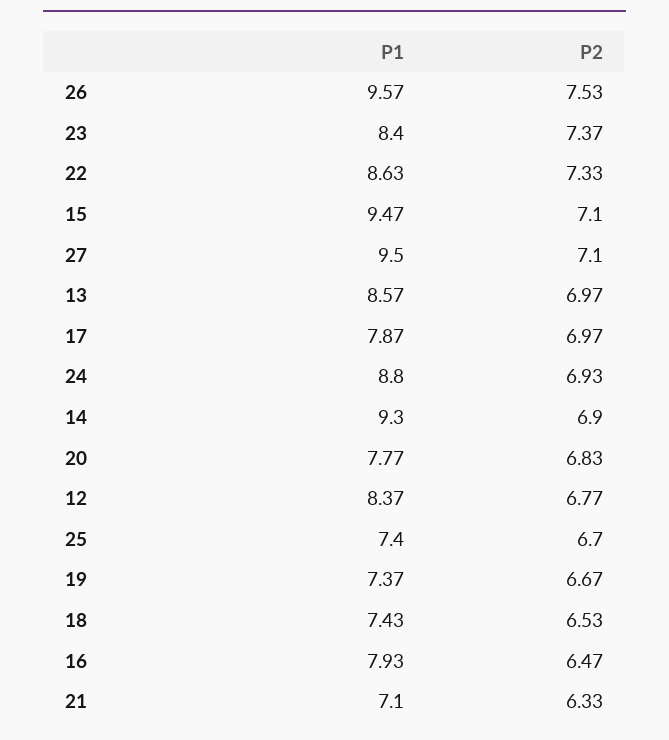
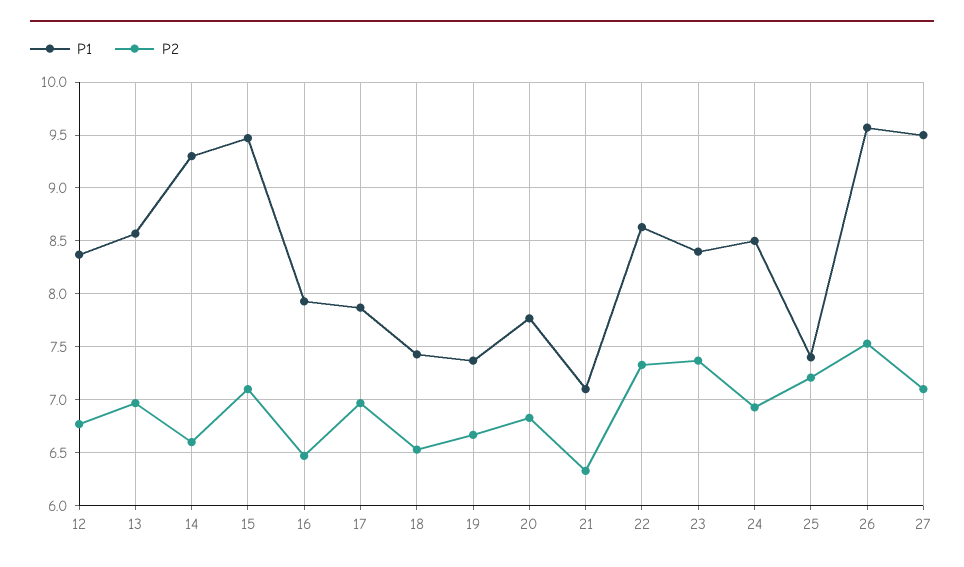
  {
    "P1": {
      "26": 9.57,
      "23": 8.4,
      "22": 8.63,
      "15": 9.47,
      "27": 9.5,
      "13": 8.57,
      "17": 7.87,
-     "24": 8.8,
+     "24": 8.5,
      "14": 9.3,
      "20": 7.77,
      "12": 8.37,
      "25": 7.4,
      "19": 7.37,
      "18": 7.43,
      "16": 7.93,
      "21": 7.1
    },
    "P2": {
      "26": 7.53,
      "23": 7.37,
      "22": 7.33,
      "15": 7.1,
      "27": 7.1,
      "13": 6.97,
      "17": 6.97,
      "24": 6.93,
-     "14": 6.9,
+     "14": 6.6,
      "20": 6.83,
      "12": 6.77,
-     "25": 6.7,
+     "25": 7.2,
      "19": 6.67,
      "18": 6.53,
      "16": 6.47,
      "21": 6.33
    }
  }

